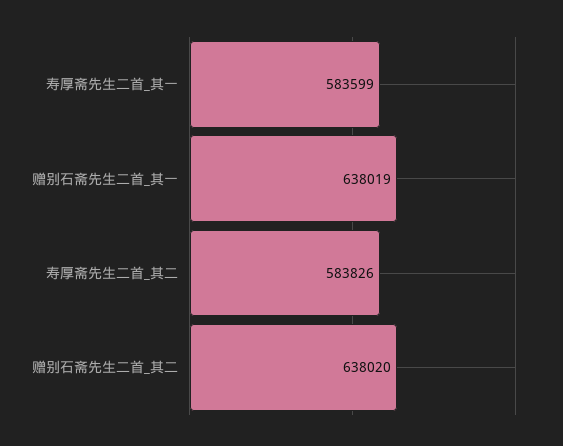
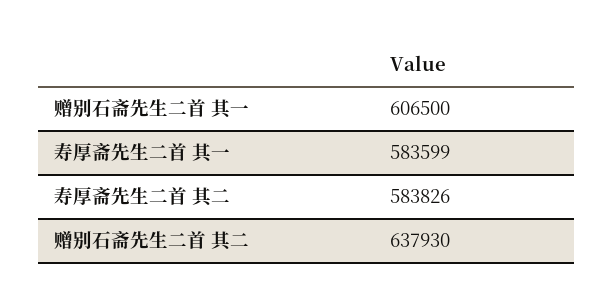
  {
    "寿厚斋先生二首_其一": 583599,
-   "赠别石斋先生二首_其一": 638019,
+   "赠别石斋先生二首_其一": 606500,
    "寿厚斋先生二首_其二": 583826,
-   "赠别石斋先生二首_其二": 638020
+   "赠别石斋先生二首_其二": 637930
  }

